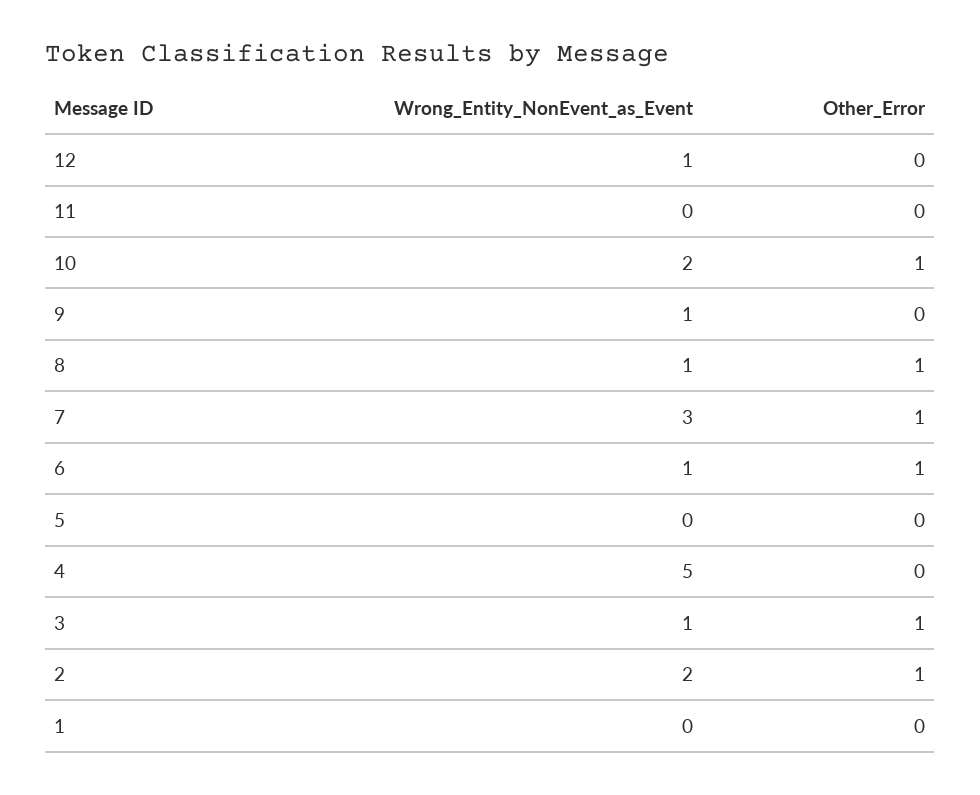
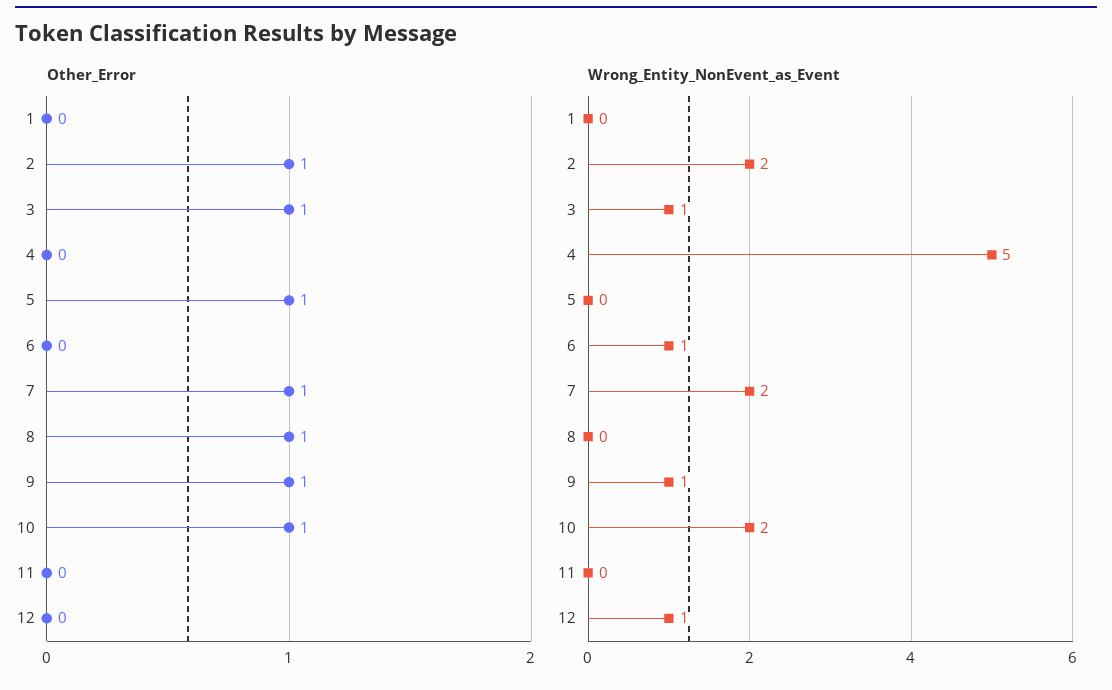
  {
    "Wrong_Entity_NonEvent_as_Event": {
      "12": 1,
      "11": 0,
      "10": 2,
      "9": 1,
-     "8": 1,
+     "8": 0,
-     "7": 3,
+     "7": 2,
      "6": 1,
      "5": 0,
      "4": 5,
      "3": 1,
      "2": 2,
      "1": 0
    },
    "Other_Error": {
      "12": 0,
      "11": 0,
      "10": 1,
-     "9": 0,
+     "9": 1,
      "8": 1,
      "7": 1,
-     "6": 1,
+     "6": 0,
-     "5": 0,
+     "5": 1,
      "4": 0,
      "3": 1,
      "2": 1,
      "1": 0
    }
  }

